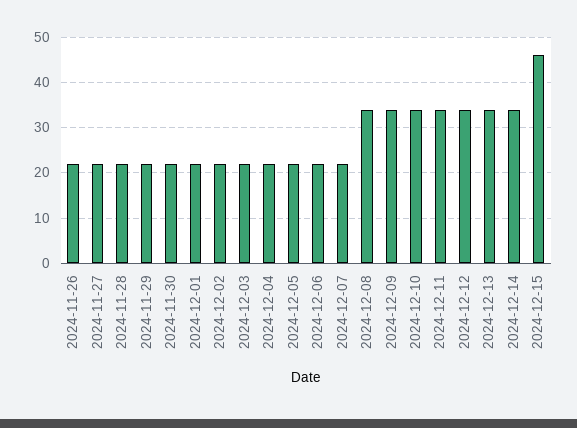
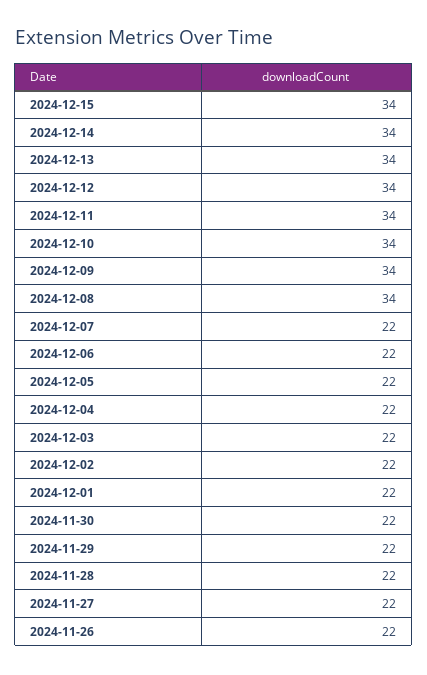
  {
    "2024-11-26": 22,
    "2024-11-27": 22,
    "2024-11-28": 22,
    "2024-11-29": 22,
    "2024-11-30": 22,
    "2024-12-01": 22,
    "2024-12-02": 22,
    "2024-12-03": 22,
    "2024-12-04": 22,
    "2024-12-05": 22,
    "2024-12-06": 22,
    "2024-12-07": 22,
    "2024-12-08": 34,
    "2024-12-09": 34,
    "2024-12-10": 34,
    "2024-12-11": 34,
    "2024-12-12": 34,
    "2024-12-13": 34,
    "2024-12-14": 34,
-   "2024-12-15": 45
+   "2024-12-15": 34
  }

